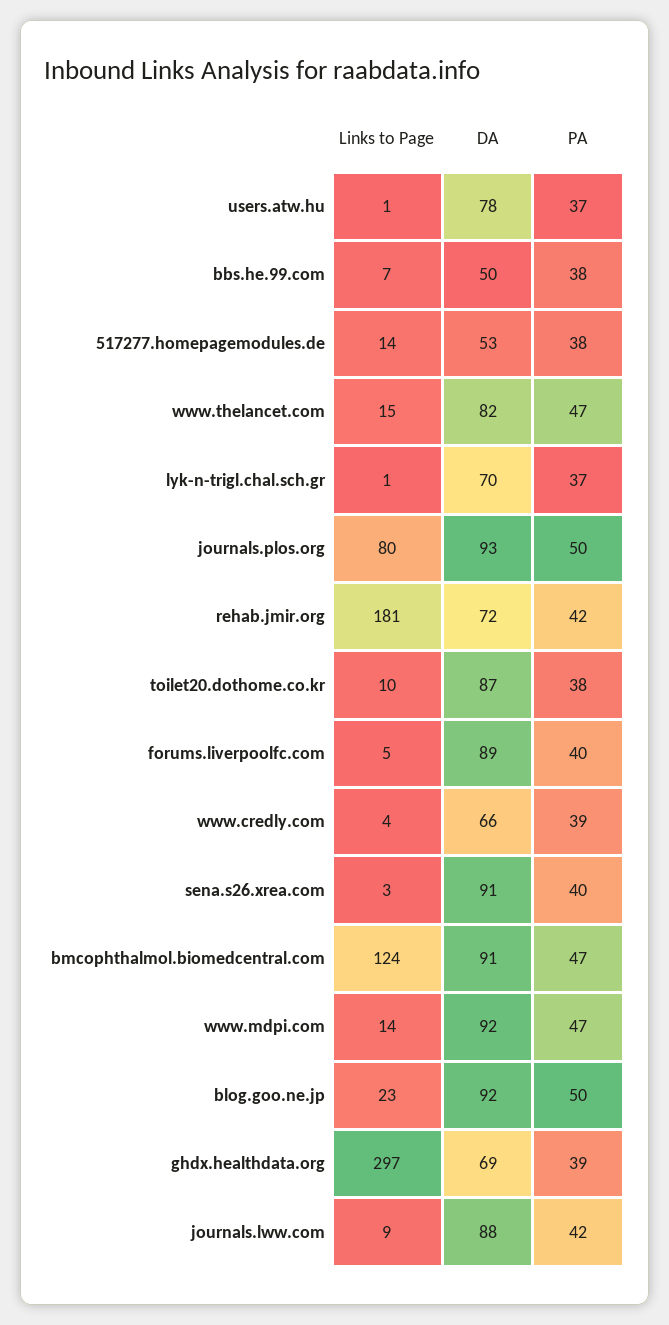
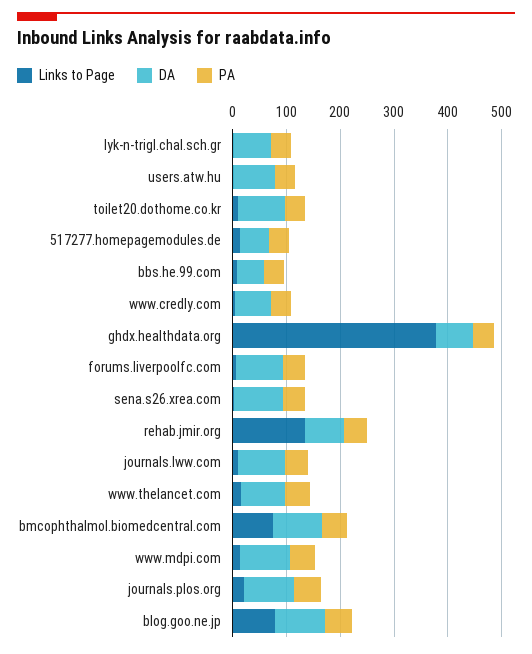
  {
    "Links to Page": {
      "users.atw.hu": 1,
      "bbs.he.99.com": 7,
      "517277.homepagemodules.de": 14,
      "www.thelancet.com": 15,
      "lyk-n-trigl.chal.sch.gr": 1,
-     "journals.plos.org": 80,
+     "journals.plos.org": 20,
-     "rehab.jmir.org": 181,
+     "rehab.jmir.org": 140,
      "toilet20.dothome.co.kr": 10,
      "forums.liverpoolfc.com": 5,
      "www.credly.com": 4,
      "sena.s26.xrea.com": 3,
-     "bmcophthalmol.biomedcentral.com": 124,
+     "bmcophthalmol.biomedcentral.com": 80,
      "www.mdpi.com": 14,
-     "blog.goo.ne.jp": 23,
+     "blog.goo.ne.jp": 80,
-     "ghdx.healthdata.org": 297,
+     "ghdx.healthdata.org": 380,
      "journals.lww.com": 9
    },
    "DA": {
      "users.atw.hu": 78,
      "bbs.he.99.com": 50,
      "517277.homepagemodules.de": 53,
      "www.thelancet.com": 82,
      "lyk-n-trigl.chal.sch.gr": 70,
      "journals.plos.org": 93,
      "rehab.jmir.org": 72,
      "toilet20.dothome.co.kr": 87,
      "forums.liverpoolfc.com": 89,
      "www.credly.com": 66,
      "sena.s26.xrea.com": 91,
      "bmcophthalmol.biomedcentral.com": 91,
      "www.mdpi.com": 92,
      "blog.goo.ne.jp": 92,
      "ghdx.healthdata.org": 69,
      "journals.lww.com": 88
    },
    "PA": {
      "users.atw.hu": 37,
      "bbs.he.99.com": 38,
      "517277.homepagemodules.de": 38,
      "www.thelancet.com": 47,
      "lyk-n-trigl.chal.sch.gr": 37,
      "journals.plos.org": 50,
      "rehab.jmir.org": 42,
      "toilet20.dothome.co.kr": 38,
      "forums.liverpoolfc.com": 40,
      "www.credly.com": 39,
      "sena.s26.xrea.com": 40,
      "bmcophthalmol.biomedcentral.com": 47,
      "www.mdpi.com": 47,
      "blog.goo.ne.jp": 50,
      "ghdx.healthdata.org": 39,
      "journals.lww.com": 42
    }
  }

